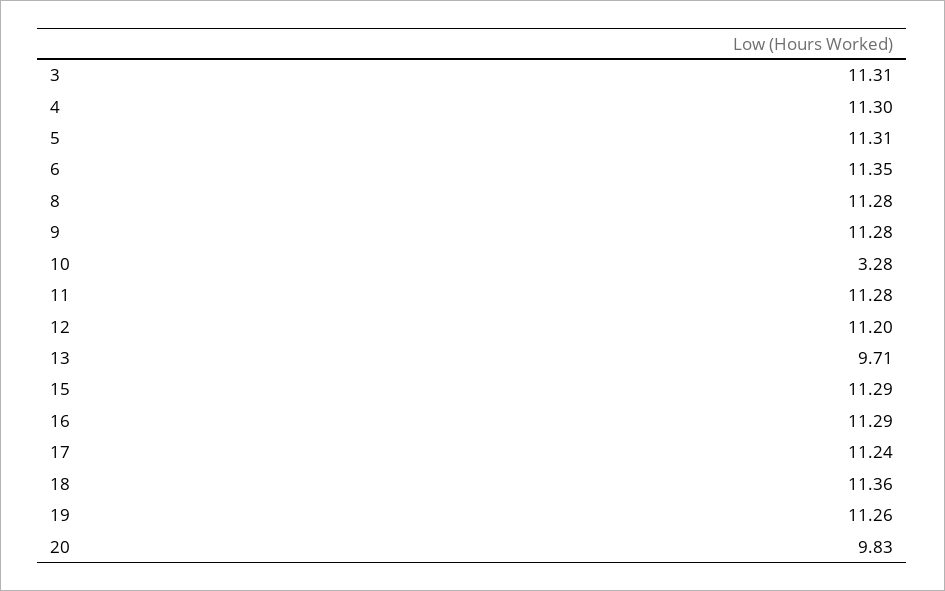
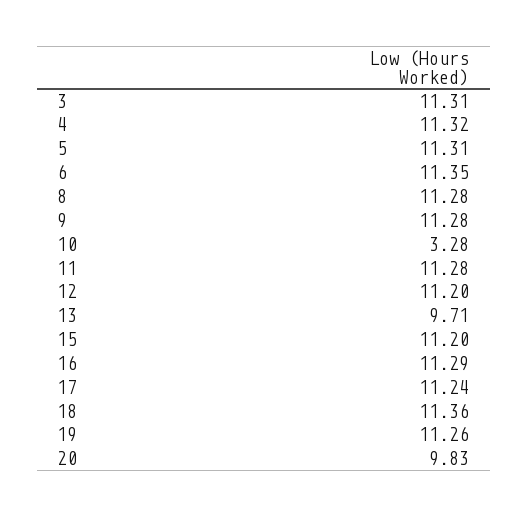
  {
    "3": 11.31,
-   "4": 11.3,
+   "4": 11.32,
    "5": 11.31,
    "6": 11.35,
    "8": 11.28,
    "9": 11.28,
    "10": 3.28,
    "11": 11.28,
    "12": 11.2,
    "13": 9.71,
-   "15": 11.29,
+   "15": 11.2,
    "16": 11.29,
    "17": 11.24,
    "18": 11.36,
    "19": 11.26,
    "20": 9.83
  }

